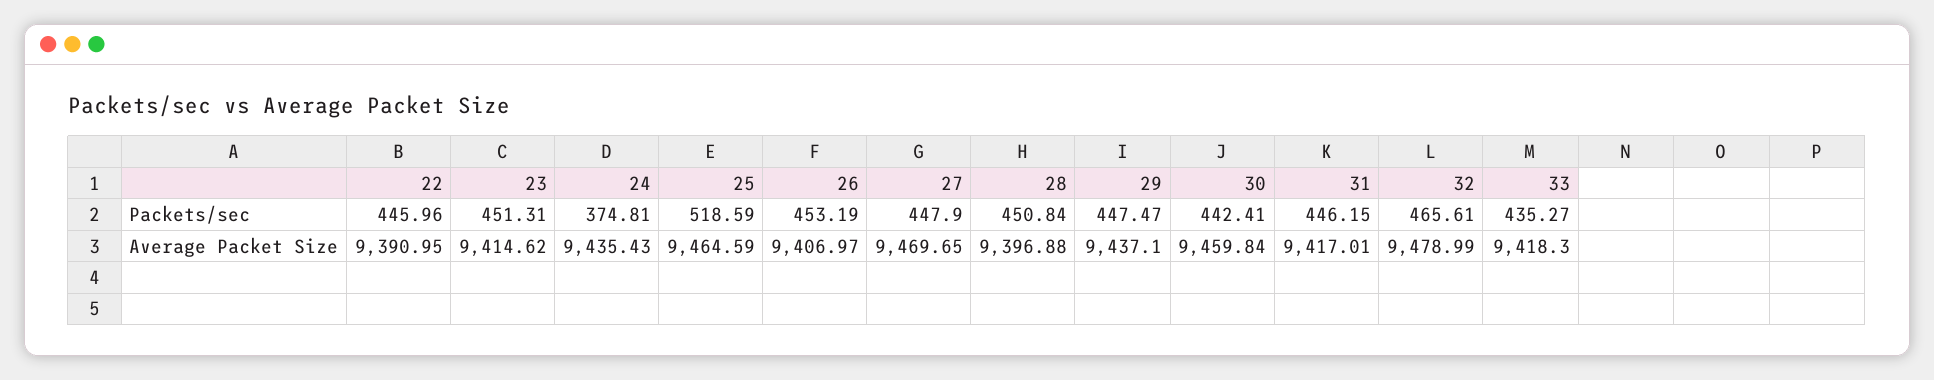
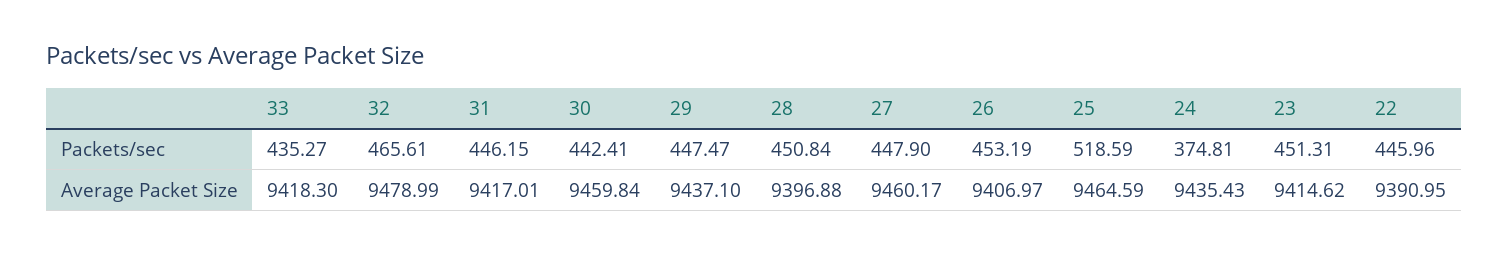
  {
    "22": {
      "Packets/sec": 445.96,
      "Average Packet Size": 9390.95
    },
    "23": {
      "Packets/sec": 451.31,
      "Average Packet Size": 9414.62
    },
    "24": {
      "Packets/sec": 374.81,
      "Average Packet Size": 9435.43
    },
    "25": {
      "Packets/sec": 518.59,
      "Average Packet Size": 9464.59
    },
    "26": {
      "Packets/sec": 453.19,
      "Average Packet Size": 9406.97
    },
    "27": {
      "Packets/sec": 447.9,
-     "Average Packet Size": 9469.65
+     "Average Packet Size": 9460.17
    },
    "28": {
      "Packets/sec": 450.84,
      "Average Packet Size": 9396.88
    },
    "29": {
      "Packets/sec": 447.47,
      "Average Packet Size": 9437.1
    },
    "30": {
      "Packets/sec": 442.41,
      "Average Packet Size": 9459.84
    },
    "31": {
      "Packets/sec": 446.15,
      "Average Packet Size": 9417.01
    },
    "32": {
      "Packets/sec": 465.61,
      "Average Packet Size": 9478.99
    },
    "33": {
      "Packets/sec": 435.27,
      "Average Packet Size": 9418.3
    }
  }

